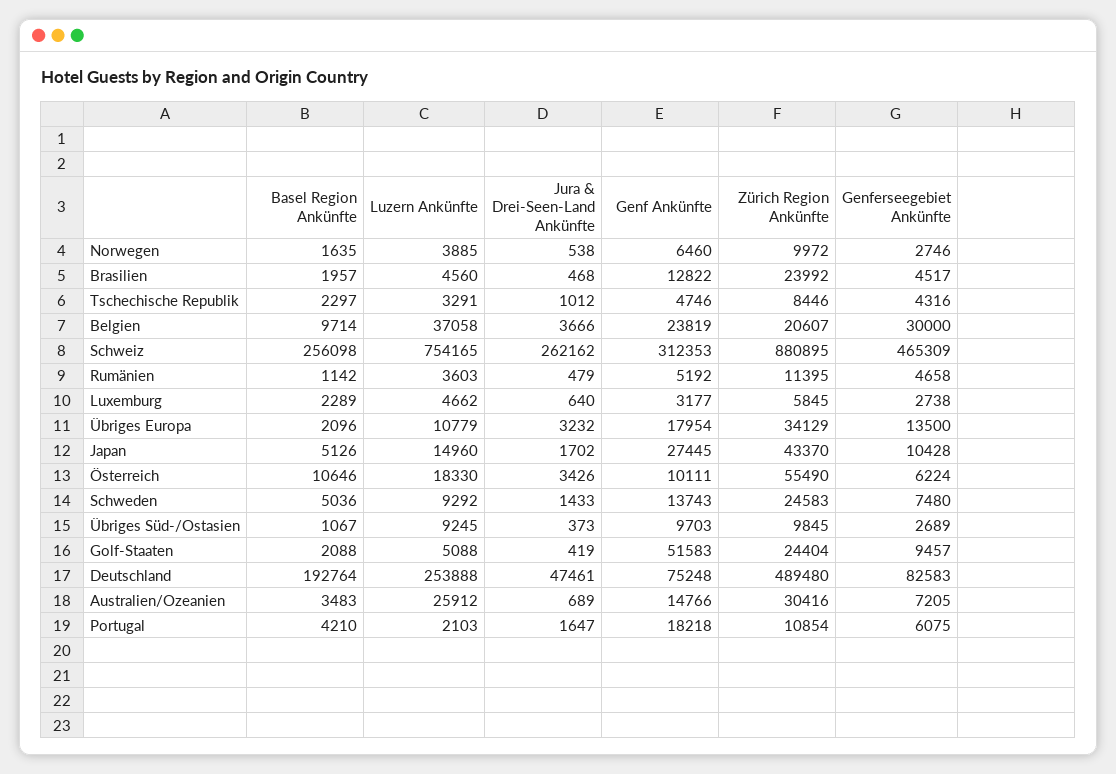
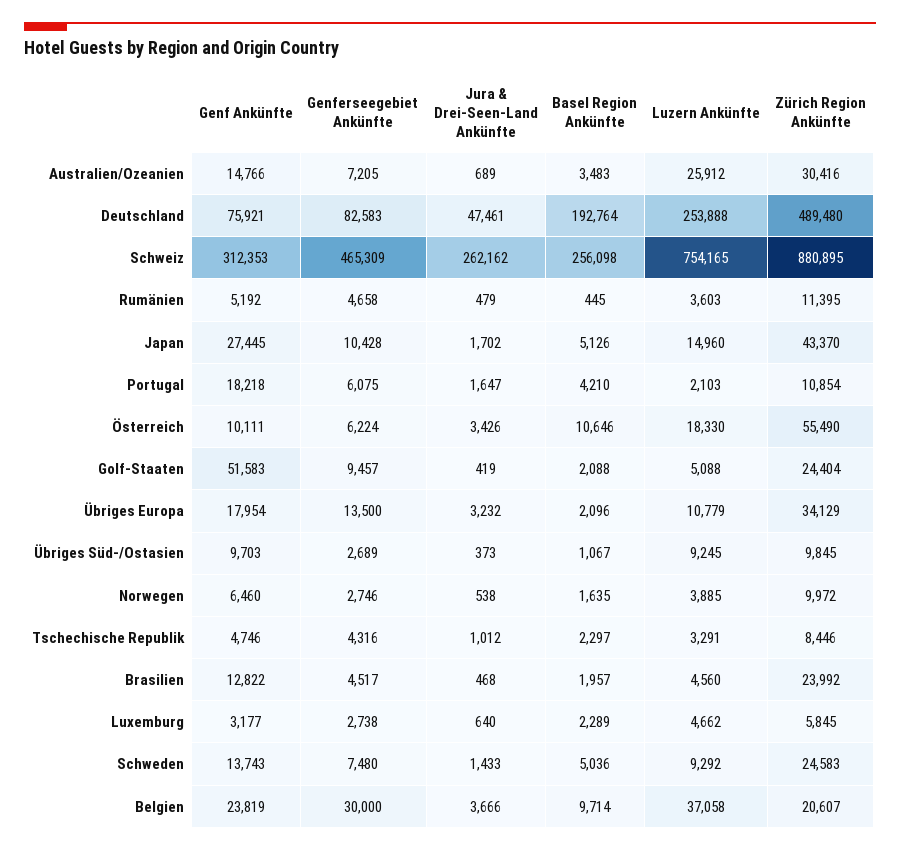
  {
    "Basel Region Ankünfte": {
      "Norwegen": 1635,
      "Brasilien": 1957,
      "Tschechische Republik": 2297,
      "Belgien": 9714,
      "Schweiz": 256098,
-     "Rumänien": 1142,
+     "Rumänien": 445,
      "Luxemburg": 2289,
      "Übriges Europa": 2096,
      "Japan": 5126,
      "Österreich": 10646,
      "Schweden": 5036,
      "Übriges Süd-/Ostasien": 1067,
      "Golf-Staaten": 2088,
      "Deutschland": 192764,
      "Australien/Ozeanien": 3483,
      "Portugal": 4210
    },
    "Luzern Ankünfte": {
      "Norwegen": 3885,
      "Brasilien": 4560,
      "Tschechische Republik": 3291,
      "Belgien": 37058,
      "Schweiz": 754165,
      "Rumänien": 3603,
      "Luxemburg": 4662,
      "Übriges Europa": 10779,
      "Japan": 14960,
      "Österreich": 18330,
      "Schweden": 9292,
      "Übriges Süd-/Ostasien": 9245,
      "Golf-Staaten": 5088,
      "Deutschland": 253888,
      "Australien/Ozeanien": 25912,
      "Portugal": 2103
    },
    "Jura & Drei-Seen-Land Ankünfte": {
      "Norwegen": 538,
      "Brasilien": 468,
      "Tschechische Republik": 1012,
      "Belgien": 3666,
      "Schweiz": 262162,
      "Rumänien": 479,
      "Luxemburg": 640,
      "Übriges Europa": 3232,
      "Japan": 1702,
      "Österreich": 3426,
      "Schweden": 1433,
      "Übriges Süd-/Ostasien": 373,
      "Golf-Staaten": 419,
      "Deutschland": 47461,
      "Australien/Ozeanien": 689,
      "Portugal": 1647
    },
    "Genf Ankünfte": {
      "Norwegen": 6460,
      "Brasilien": 12822,
      "Tschechische Republik": 4746,
      "Belgien": 23819,
      "Schweiz": 312353,
      "Rumänien": 5192,
      "Luxemburg": 3177,
      "Übriges Europa": 17954,
      "Japan": 27445,
      "Österreich": 10111,
      "Schweden": 13743,
      "Übriges Süd-/Ostasien": 9703,
      "Golf-Staaten": 51583,
-     "Deutschland": 75248,
+     "Deutschland": 75921,
      "Australien/Ozeanien": 14766,
      "Portugal": 18218
    },
    "Zürich Region Ankünfte": {
      "Norwegen": 9972,
      "Brasilien": 23992,
      "Tschechische Republik": 8446,
      "Belgien": 20607,
      "Schweiz": 880895,
      "Rumänien": 11395,
      "Luxemburg": 5845,
      "Übriges Europa": 34129,
      "Japan": 43370,
      "Österreich": 55490,
      "Schweden": 24583,
      "Übriges Süd-/Ostasien": 9845,
      "Golf-Staaten": 24404,
      "Deutschland": 489480,
      "Australien/Ozeanien": 30416,
      "Portugal": 10854
    },
    "Genferseegebiet Ankünfte": {
      "Norwegen": 2746,
      "Brasilien": 4517,
      "Tschechische Republik": 4316,
      "Belgien": 30000,
      "Schweiz": 465309,
      "Rumänien": 4658,
      "Luxemburg": 2738,
      "Übriges Europa": 13500,
      "Japan": 10428,
      "Österreich": 6224,
      "Schweden": 7480,
      "Übriges Süd-/Ostasien": 2689,
      "Golf-Staaten": 9457,
      "Deutschland": 82583,
      "Australien/Ozeanien": 7205,
      "Portugal": 6075
    }
  }

